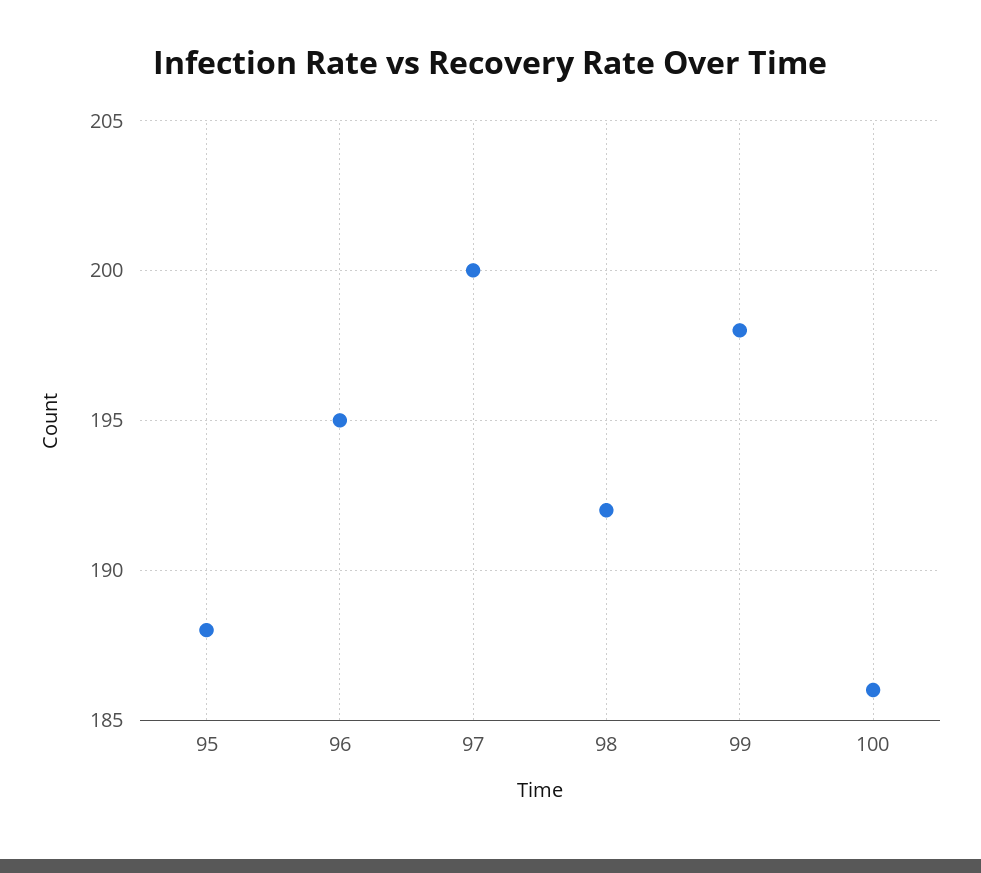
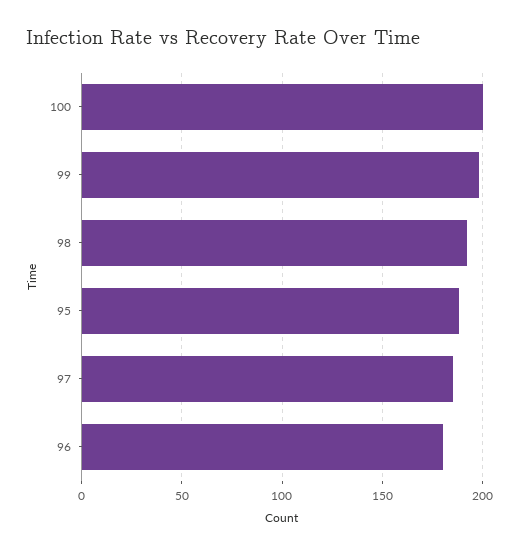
  {
    "95": 188,
-   "96": 195,
+   "96": 180,
-   "97": 200,
+   "97": 185,
    "98": 192,
    "99": 198,
-   "100": 186
+   "100": 200
  }

